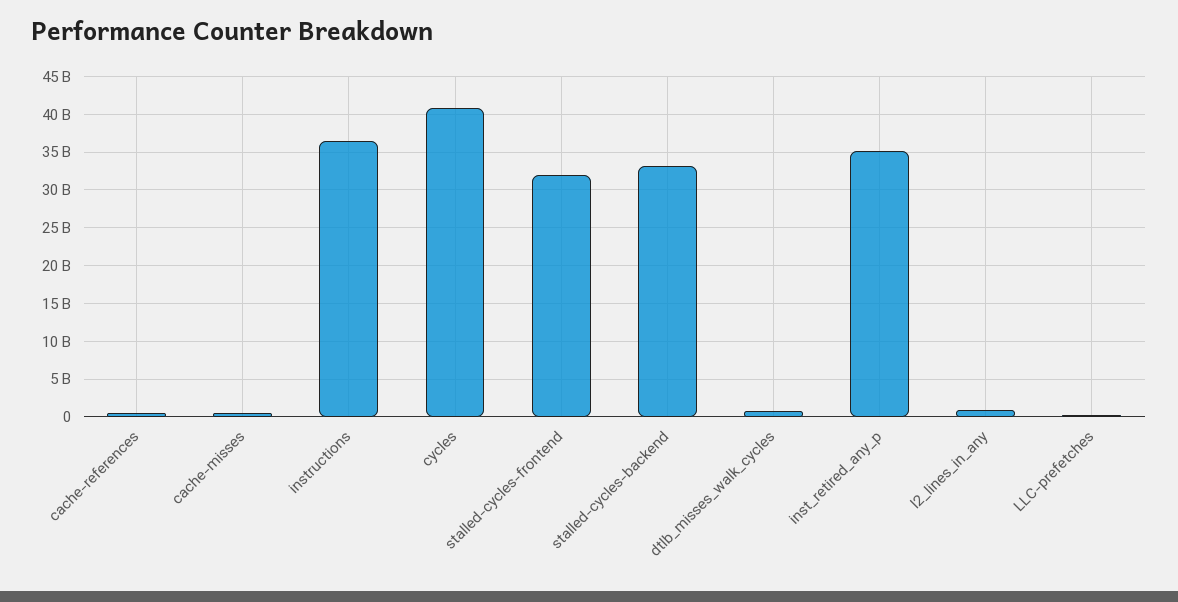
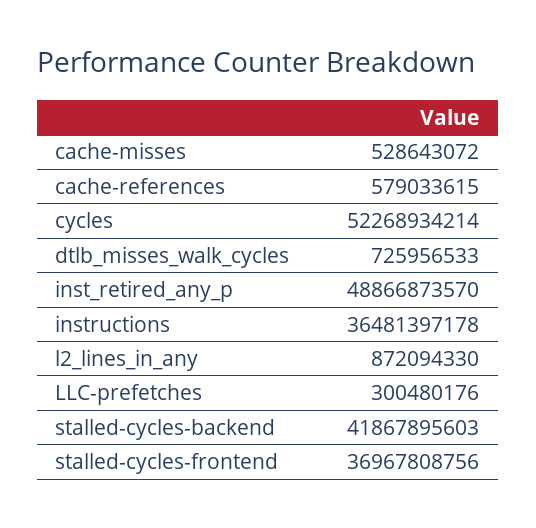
  {
    "cache-references": 579033615,
    "cache-misses": 528643072,
    "instructions": 36481397178,
-   "cycles": 41000000000,
+   "cycles": 52268934214,
-   "stalled-cycles-frontend": 32000000000,
+   "stalled-cycles-frontend": 36967808756,
-   "stalled-cycles-backend": 33000000000,
+   "stalled-cycles-backend": 41867895603,
    "dtlb_misses_walk_cycles": 725956533,
-   "inst_retired_any_p": 35000000000,
+   "inst_retired_any_p": 48866873570,
    "l2_lines_in_any": 872094330,
    "LLC-prefetches": 300480176
  }

